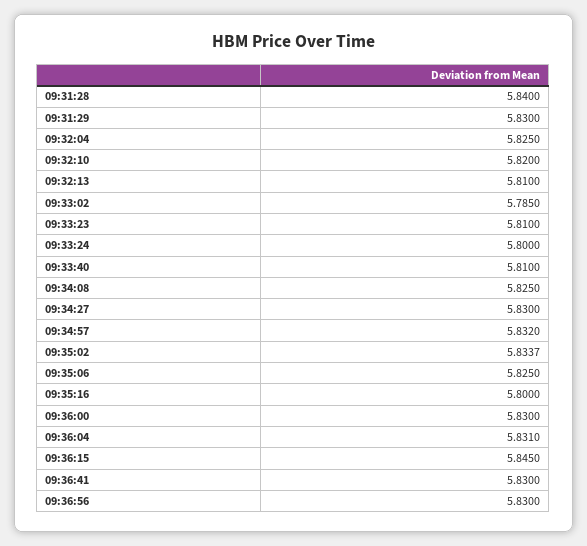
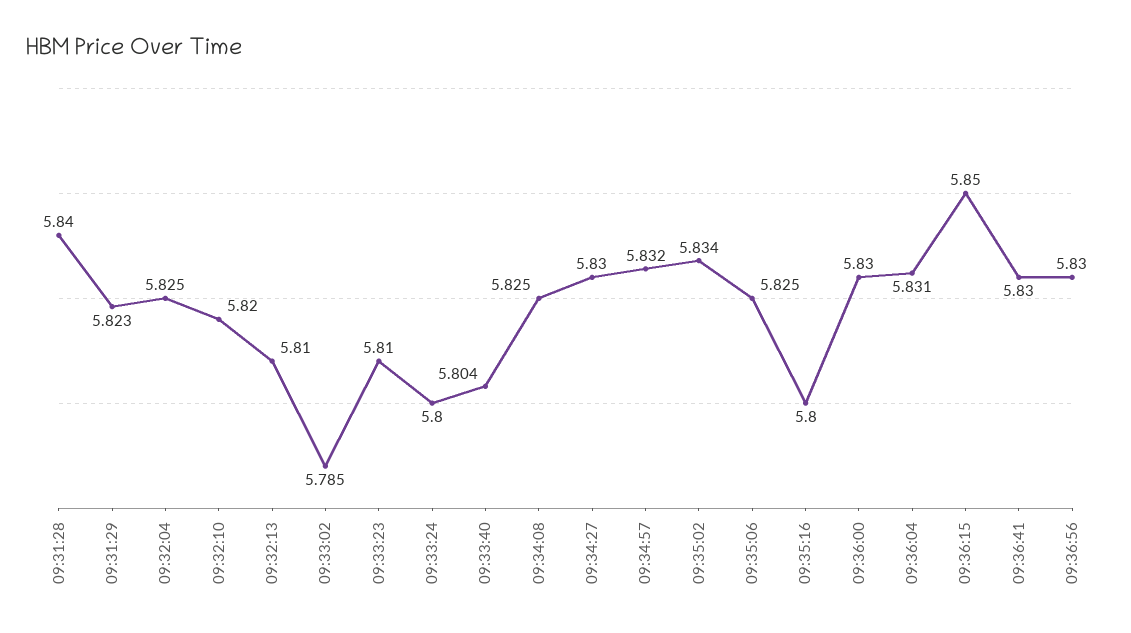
  {
    "09:31:28": 5.84,
-   "09:31:29": 5.83,
+   "09:31:29": 5.823,
    "09:32:04": 5.825,
    "09:32:10": 5.82,
    "09:32:13": 5.81,
    "09:33:02": 5.785,
    "09:33:23": 5.81,
    "09:33:24": 5.8,
-   "09:33:40": 5.81,
+   "09:33:40": 5.804,
    "09:34:08": 5.825,
    "09:34:27": 5.83,
    "09:34:57": 5.832,
    "09:35:02": 5.8337,
    "09:35:06": 5.825,
    "09:35:16": 5.8,
    "09:36:00": 5.83,
    "09:36:04": 5.831,
-   "09:36:15": 5.845,
+   "09:36:15": 5.85,
    "09:36:41": 5.83,
    "09:36:56": 5.83
  }

